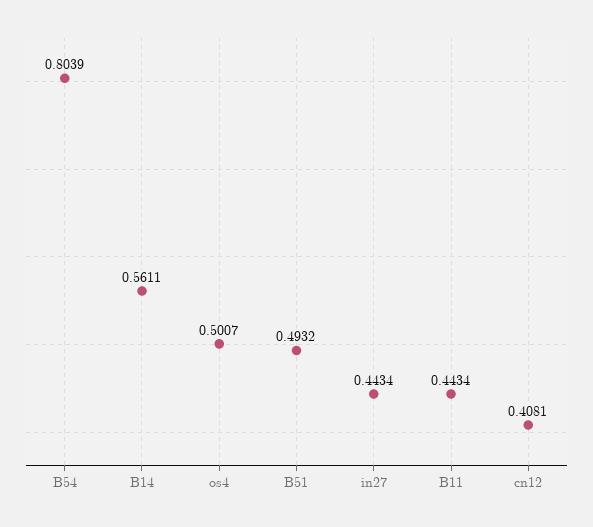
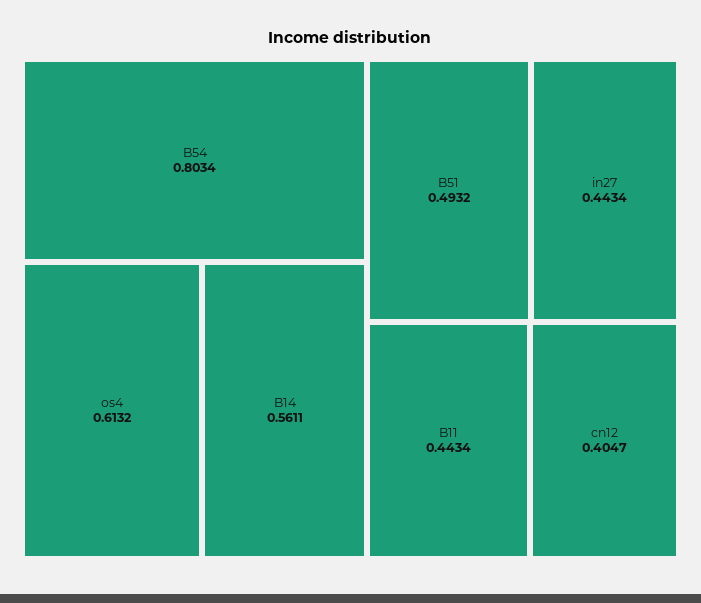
  {
-   "B54": 0.8039,
+   "B54": 0.8034,
    "B14": 0.5611,
-   "os4": 0.5007,
+   "os4": 0.6132,
    "B51": 0.4932,
    "in27": 0.4434,
    "B11": 0.4434,
-   "cn12": 0.4081
+   "cn12": 0.4047
  }

